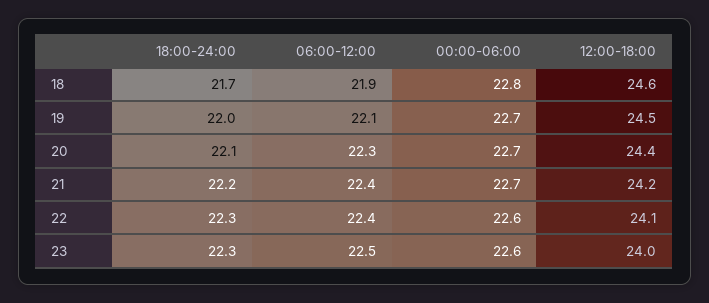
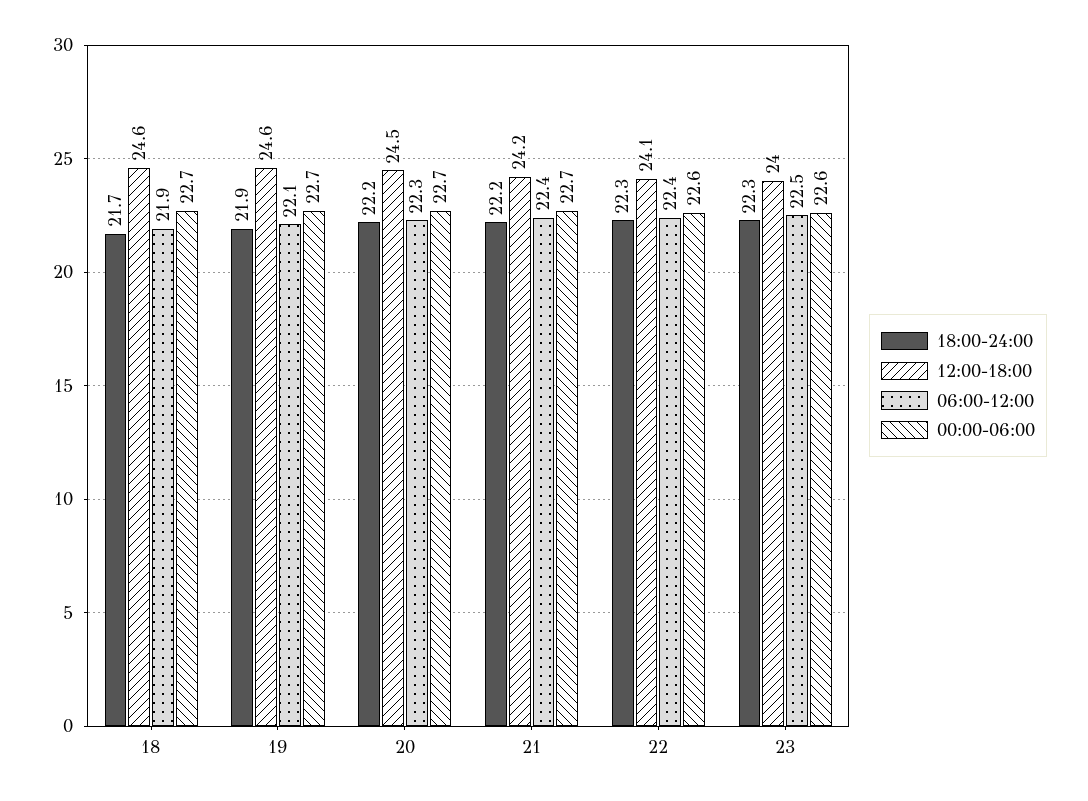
  {
    "18:00-24:00": {
      "18": 21.7,
-     "19": 22,
+     "19": 21.9,
-     "20": 22.1,
+     "20": 22.2,
      "21": 22.2,
      "22": 22.3,
      "23": 22.3
    },
    "06:00-12:00": {
      "18": 21.9,
      "19": 22.1,
      "20": 22.3,
      "21": 22.4,
      "22": 22.4,
      "23": 22.5
    },
    "00:00-06:00": {
-     "18": 22.8,
+     "18": 22.7,
      "19": 22.7,
      "20": 22.7,
      "21": 22.7,
      "22": 22.6,
      "23": 22.6
    },
    "12:00-18:00": {
      "18": 24.6,
-     "19": 24.5,
+     "19": 24.6,
-     "20": 24.4,
+     "20": 24.5,
      "21": 24.2,
      "22": 24.1,
      "23": 24
    }
  }

